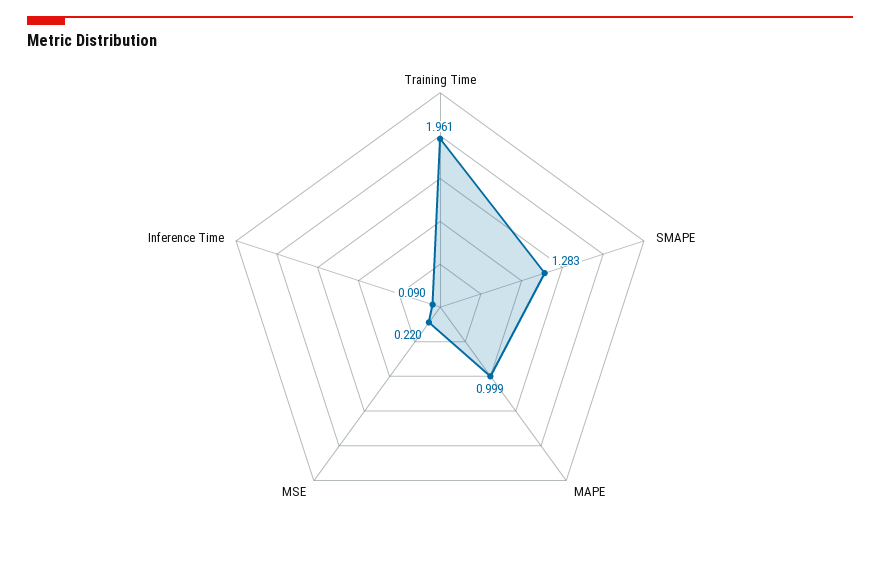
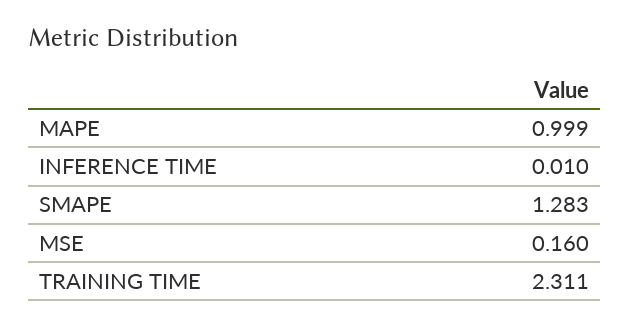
  {
-   "Training Time": 1.961,
+   "Training Time": 2.311,
    "SMAPE": 1.283,
    "MAPE": 0.999,
-   "MSE": 0.22,
+   "MSE": 0.16,
-   "Inference Time": 0.09
+   "Inference Time": 0.01
  }

